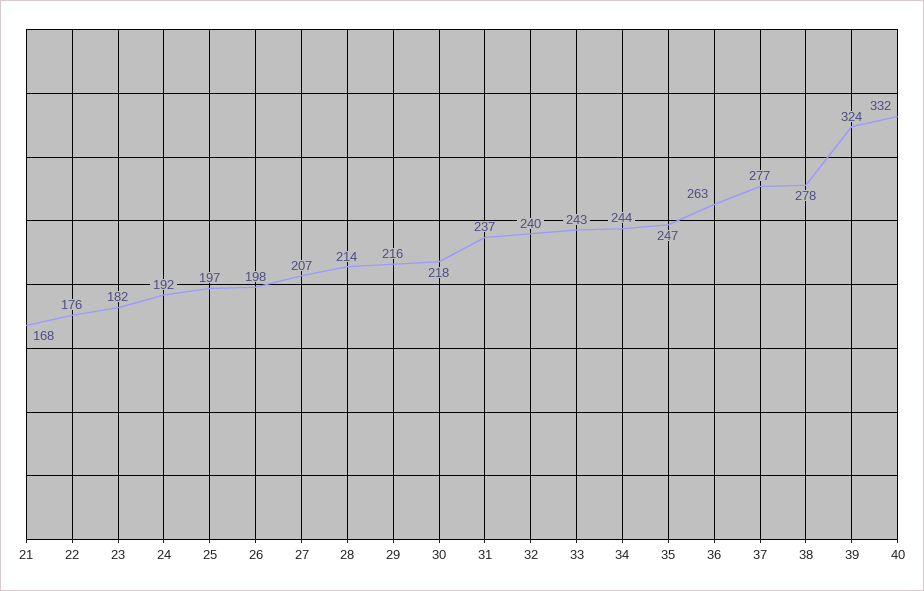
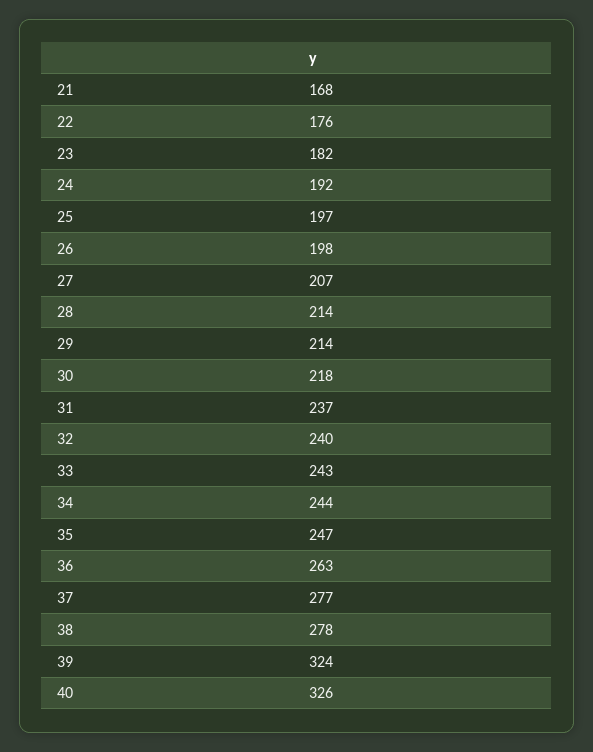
  {
    "21": 168,
    "22": 176,
    "23": 182,
    "24": 192,
    "25": 197,
    "26": 198,
    "27": 207,
    "28": 214,
-   "29": 216,
+   "29": 214,
    "30": 218,
    "31": 237,
    "32": 240,
    "33": 243,
    "34": 244,
    "35": 247,
    "36": 263,
    "37": 277,
    "38": 278,
    "39": 324,
-   "40": 332
+   "40": 326
  }

